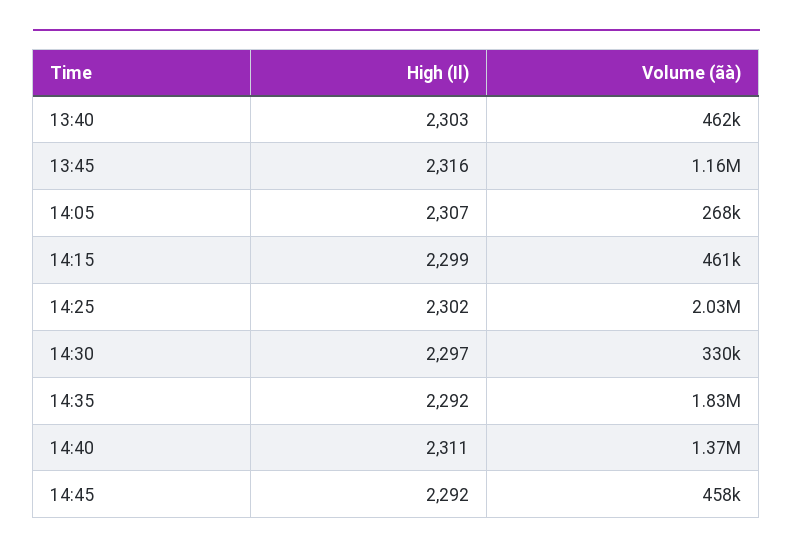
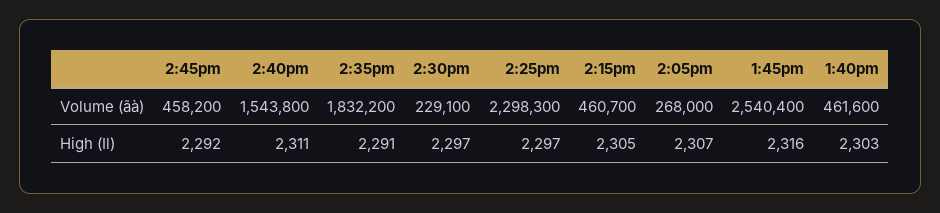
  {
    "High (Il)": {
      "13:40": 2303,
      "13:45": 2316,
      "14:05": 2307,
-     "14:15": 2299,
+     "14:15": 2305,
-     "14:25": 2302,
+     "14:25": 2297,
      "14:30": 2297,
-     "14:35": 2292,
+     "14:35": 2291,
      "14:40": 2311,
      "14:45": 2292
    },
    "Volume (ãà)": {
      "13:40": 461600,
-     "13:45": 1160000,
+     "13:45": 2540400,
      "14:05": 268000,
      "14:15": 460700,
-     "14:25": 2030000,
+     "14:25": 2298300,
-     "14:30": 330000,
+     "14:30": 229100,
      "14:35": 1832200,
-     "14:40": 1370000,
+     "14:40": 1543800,
      "14:45": 458200
    }
  }

